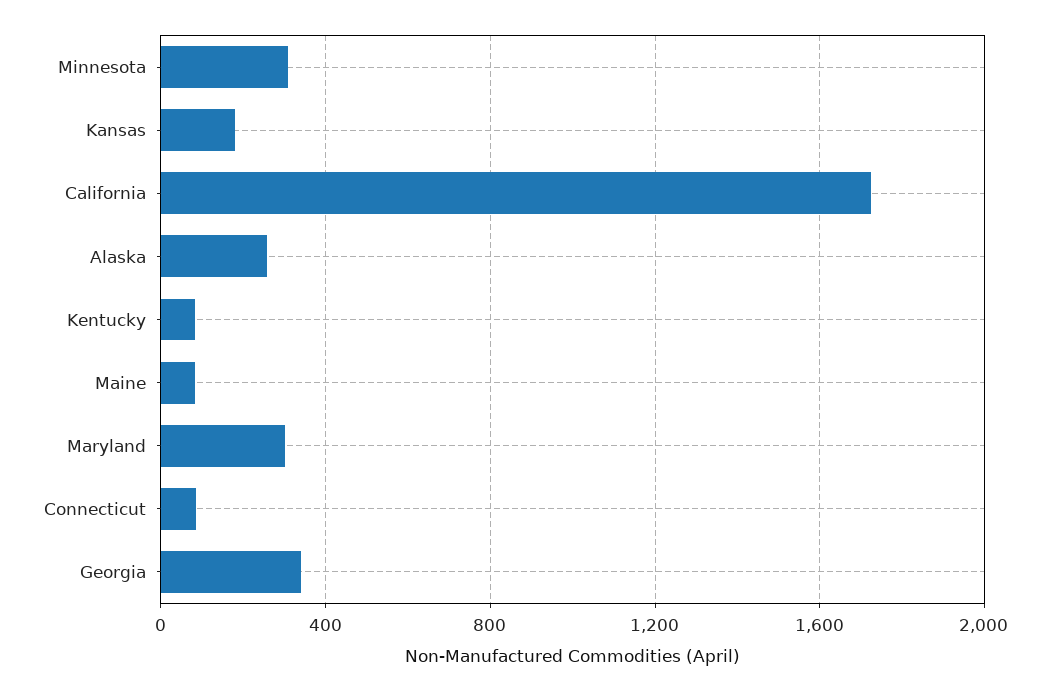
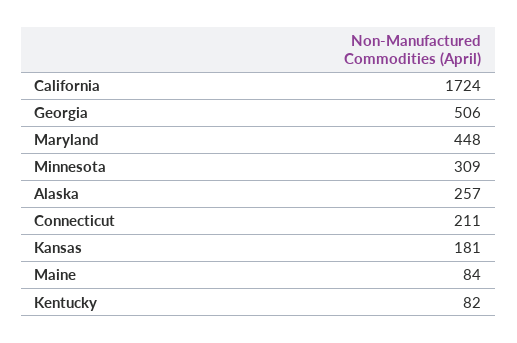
  {
    "Minnesota": 309,
    "Kansas": 181,
    "California": 1724,
    "Alaska": 257,
    "Kentucky": 82,
    "Maine": 84,
-   "Maryland": 300,
+   "Maryland": 448,
-   "Connecticut": 100,
+   "Connecticut": 211,
-   "Georgia": 350
+   "Georgia": 506
  }

